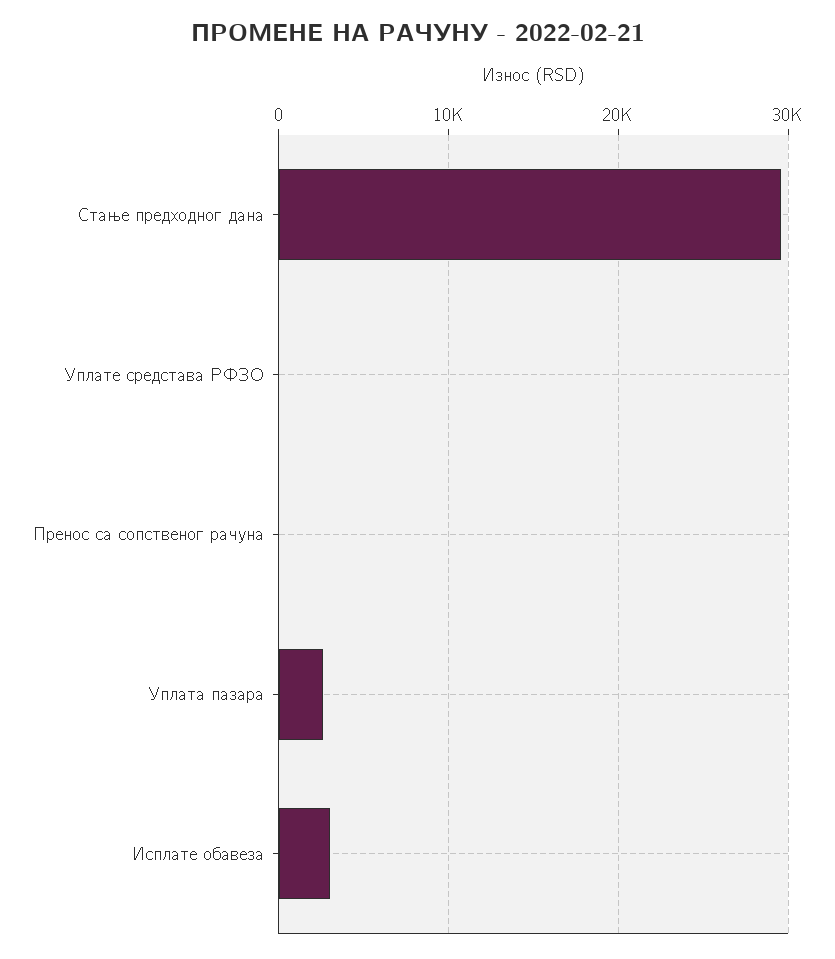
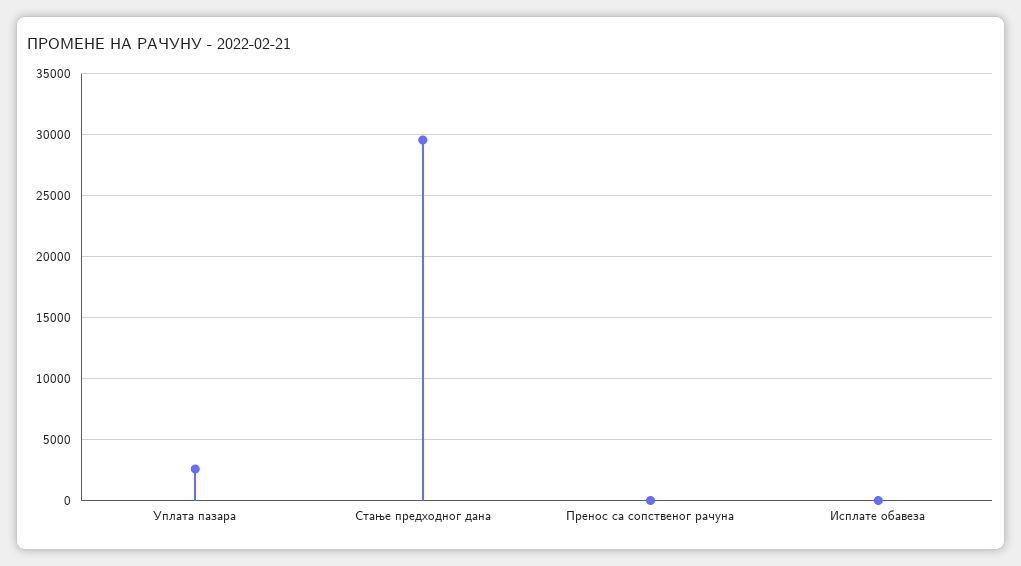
  {
    "Стање предходног дана": 29500,
-   "Уплате средстава РФЗО": 0,
    "Пренос са сопственог рачуна": 0,
    "Уплата пазара": 2500,
-   "Исплате обавеза": 3000
+   "Исплате обавеза": 0
  }

